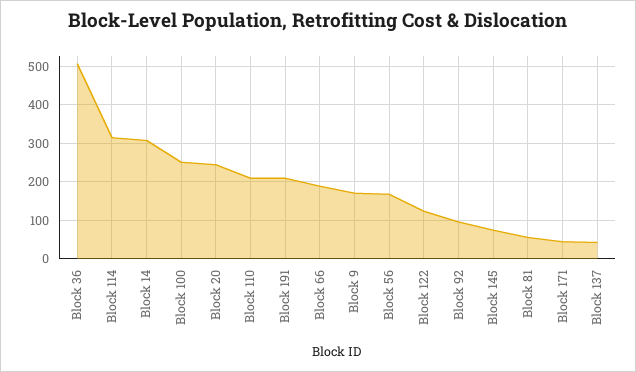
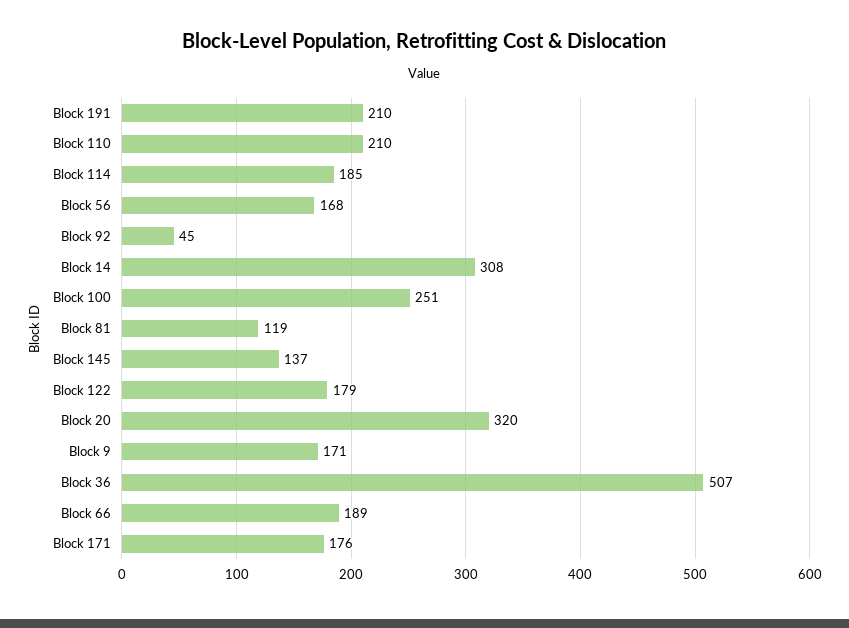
  {
    "Block 36": 507,
-   "Block 114": 320,
+   "Block 114": 185,
    "Block 14": 308,
    "Block 100": 251,
-   "Block 20": 240,
+   "Block 20": 320,
    "Block 110": 210,
    "Block 191": 210,
    "Block 66": 189,
    "Block 9": 171,
    "Block 56": 168,
-   "Block 122": 120,
+   "Block 122": 179,
-   "Block 92": 100,
+   "Block 92": 45,
-   "Block 145": 80,
+   "Block 145": 137,
-   "Block 81": 60,
+   "Block 81": 119,
-   "Block 171": 40,
+   "Block 171": 176
-   "Block 137": 40
  }

